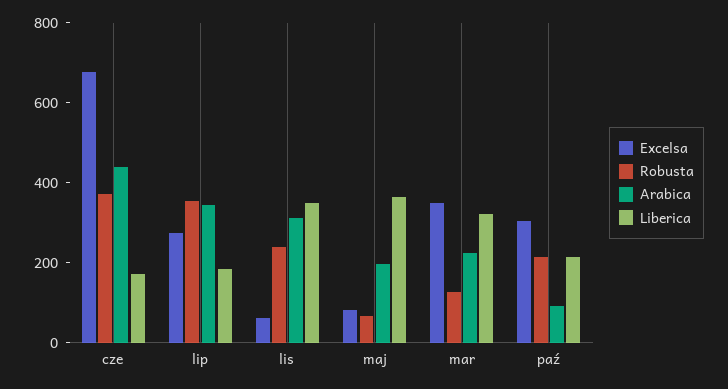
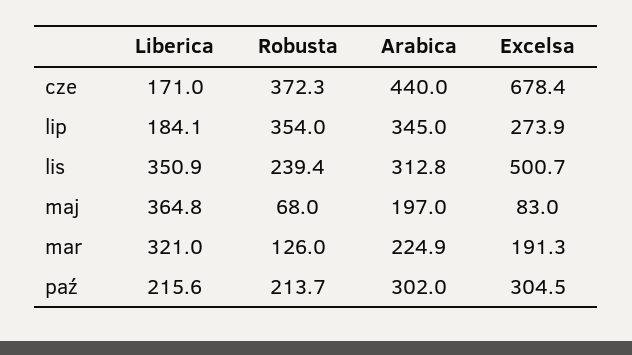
  {
    "Excelsa": {
      "cze": 678.4,
      "lip": 273.9,
-     "lis": 50,
+     "lis": 500.7,
      "maj": 83,
-     "mar": 350,
+     "mar": 191.3,
      "paź": 304.5
    },
    "Robusta": {
      "cze": 372.3,
      "lip": 354,
      "lis": 239.4,
      "maj": 68,
      "mar": 126,
      "paź": 213.7
    },
    "Arabica": {
      "cze": 440,
      "lip": 345,
      "lis": 312.8,
      "maj": 197,
      "mar": 224.9,
-     "paź": 100
+     "paź": 302
    },
    "Liberica": {
      "cze": 171,
      "lip": 184.1,
      "lis": 350.9,
      "maj": 364.8,
      "mar": 321,
      "paź": 215.6
    }
  }

